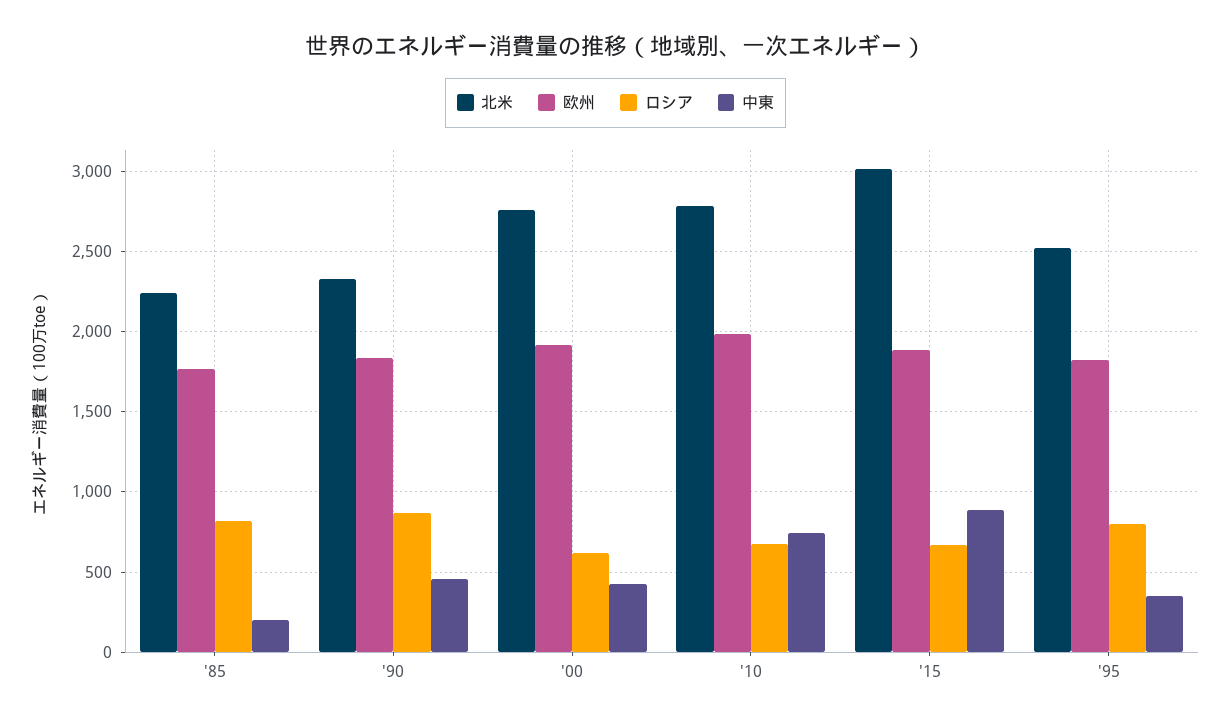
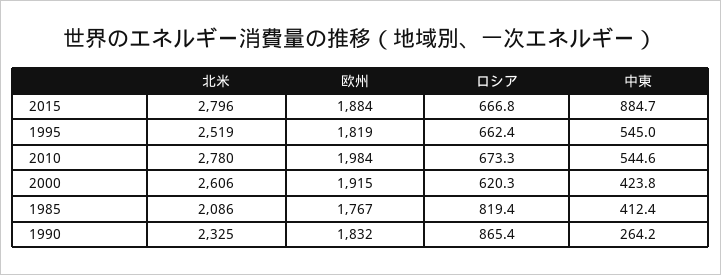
  {
    "北米": {
-     "'85": 2250,
+     "'85": 2086,
      "'90": 2325,
-     "'00": 2750,
+     "'00": 2606,
      "'10": 2780,
-     "'15": 3000,
+     "'15": 2796,
      "'95": 2519
    },
    "欧州": {
      "'85": 1767,
      "'90": 1832,
      "'00": 1915,
      "'10": 1984,
      "'15": 1884,
      "'95": 1819
    },
    "ロシア": {
      "'85": 819.4,
      "'90": 865.4,
      "'00": 620.3,
      "'10": 673.3,
      "'15": 666.8,
-     "'95": 800
+     "'95": 662.4
    },
    "中東": {
-     "'85": 200,
+     "'85": 412.4,
-     "'90": 450,
+     "'90": 264.2,
      "'00": 423.8,
-     "'10": 750,
+     "'10": 544.6,
      "'15": 884.7,
-     "'95": 350
+     "'95": 545
    }
  }

